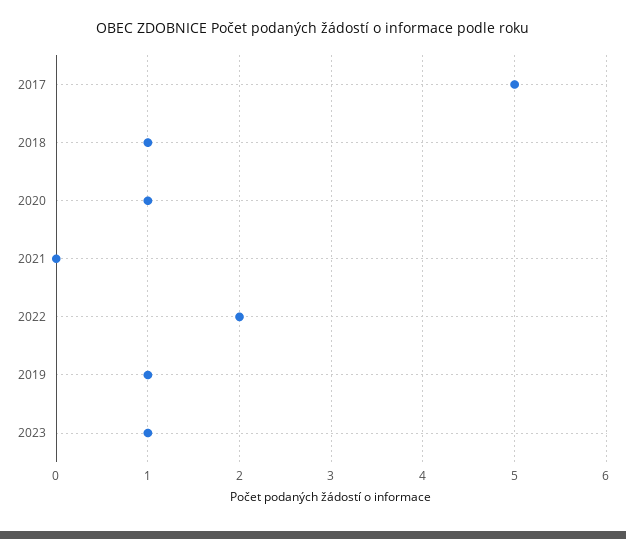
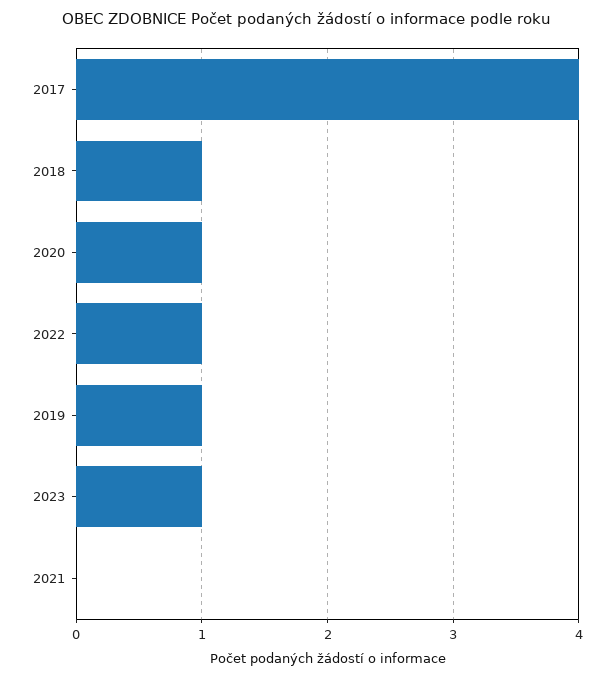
  {
-   "2017": 5,
+   "2017": 4,
    "2018": 1,
    "2020": 1,
    "2021": 0,
-   "2022": 2,
+   "2022": 1,
    "2019": 1,
    "2023": 1
  }

